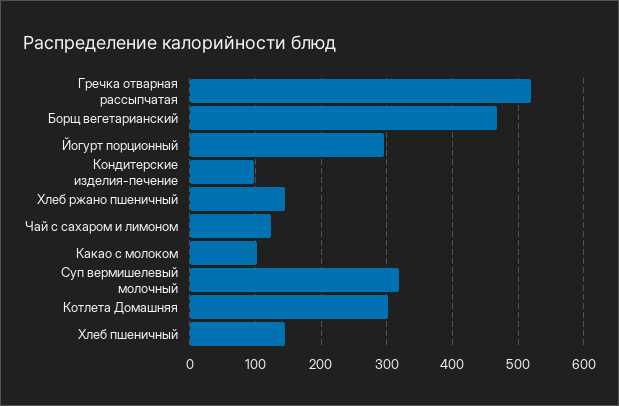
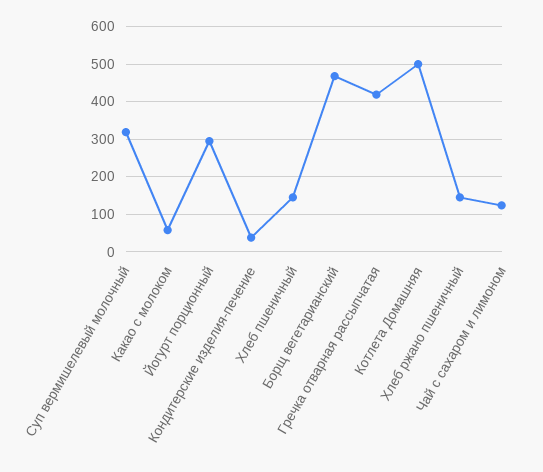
  {
-   "Гречка отварная рассыпчатая": 520,
+   "Гречка отварная рассыпчатая": 420,
    "Борщ вегетарианский": 470,
    "Йогурт порционный": 300,
-   "Кондитерские изделия-печение": 100,
+   "Кондитерские изделия-печение": 40,
    "Хлеб ржано пшеничный": 150,
    "Чай с сахаром и лимоном": 120,
-   "Какао с молоком": 100,
+   "Какао с молоком": 60,
    "Суп вермишелевый молочный": 320,
-   "Котлета Домашняя": 300,
+   "Котлета Домашняя": 500,
    "Хлеб пшеничный": 150
  }

